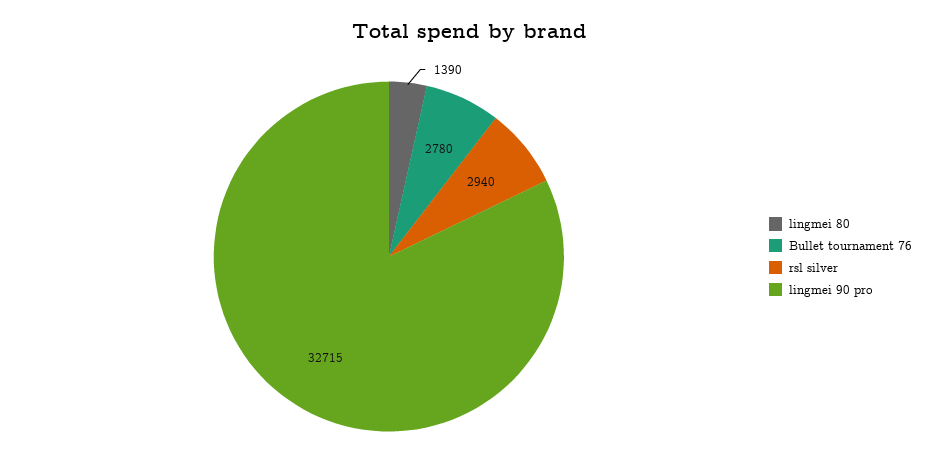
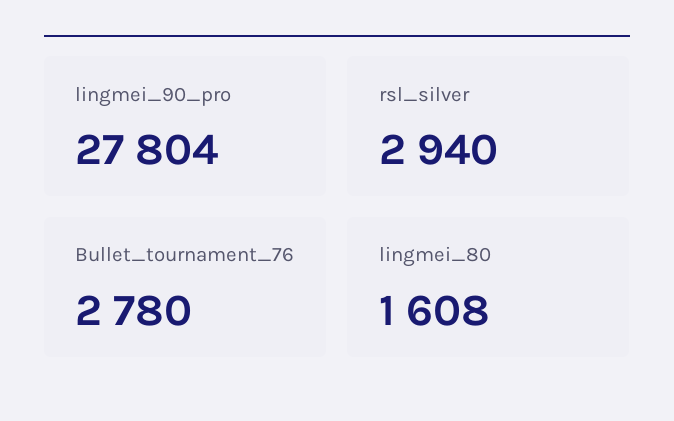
  {
-   "lingmei 80": 1390,
+   "lingmei 80": 1608,
    "Bullet tournament 76": 2780,
    "rsl silver": 2940,
-   "lingmei 90 pro": 32715
+   "lingmei 90 pro": 27804
  }

